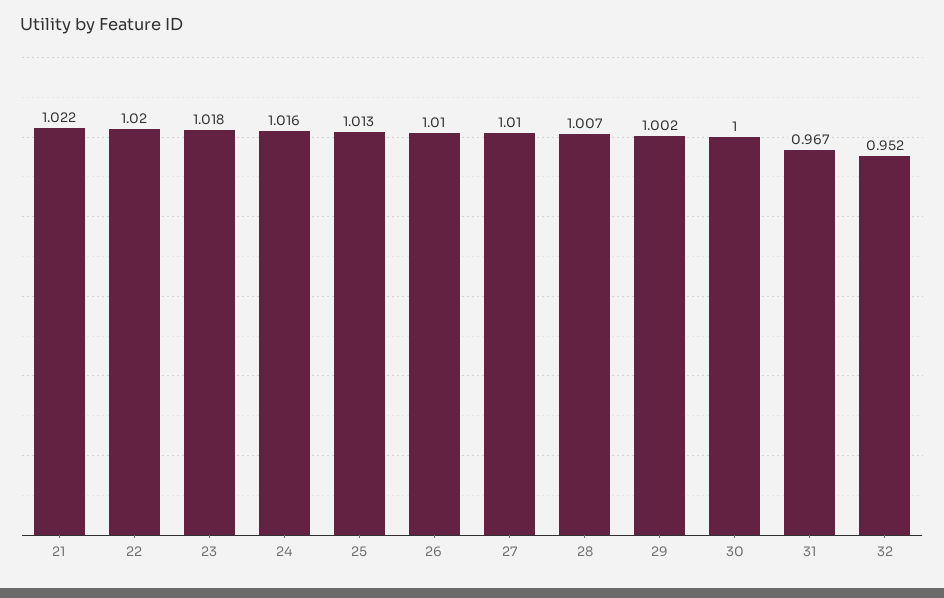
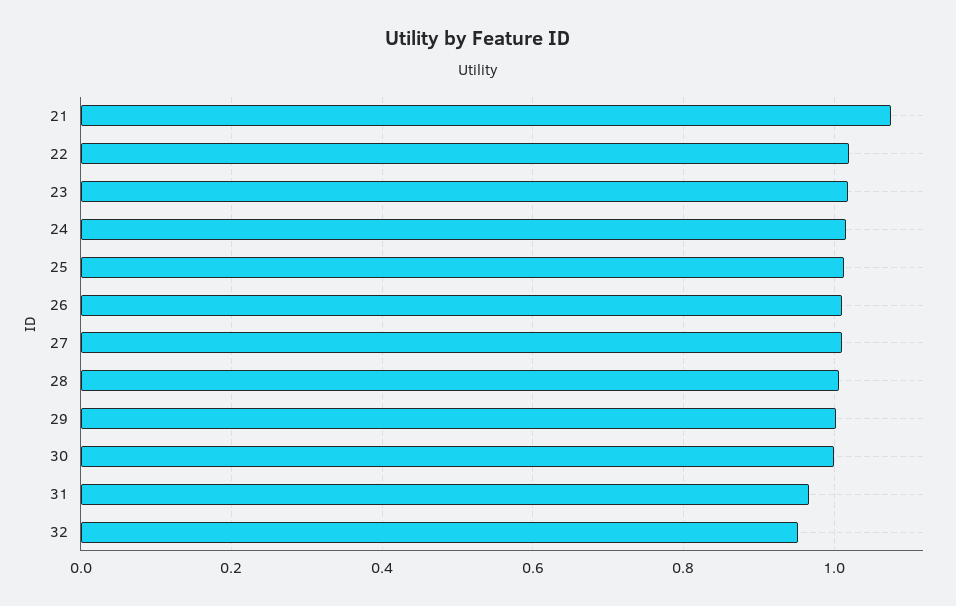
  {
-   "21": 1.022,
+   "21": 1.08,
    "22": 1.02,
    "23": 1.018,
    "24": 1.016,
    "25": 1.013,
    "26": 1.01,
    "27": 1.01,
    "28": 1.007,
    "29": 1.002,
    "30": 1,
    "31": 0.967,
    "32": 0.952
  }

